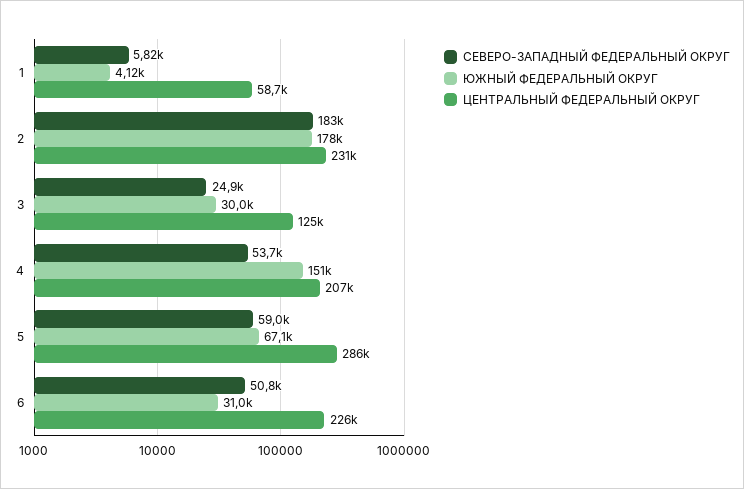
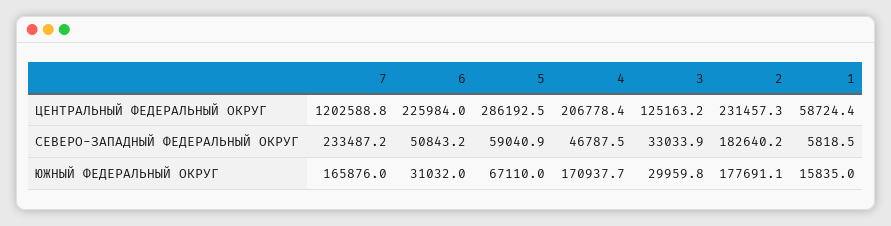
  {
    "СЕВЕРО-ЗАПАДНЫЙ ФЕДЕРАЛЬНЫЙ ОКРУГ": {
      "1": 5818.5,
      "2": 182640.2,
-     "3": 24900,
+     "3": 33033.9,
-     "4": 53700,
+     "4": 46787.5,
      "5": 59040.9,
-     "6": 50843.2
+     "6": 50843.2,
+     "7": 233487.2
    },
    "ЮЖНЫЙ ФЕДЕРАЛЬНЫЙ ОКРУГ": {
-     "1": 4120,
+     "1": 15835,
      "2": 177691.1,
      "3": 29959.8,
-     "4": 151000,
+     "4": 170937.7,
      "5": 67110,
-     "6": 31032
+     "6": 31032,
+     "7": 165876
    },
    "ЦЕНТРАЛЬНЫЙ ФЕДЕРАЛЬНЫЙ ОКРУГ": {
      "1": 58724.4,
      "2": 231457.3,
      "3": 125163.2,
      "4": 206778.4,
      "5": 286192.5,
-     "6": 225984
+     "6": 225984,
+     "7": 1202588.8
    }
  }

